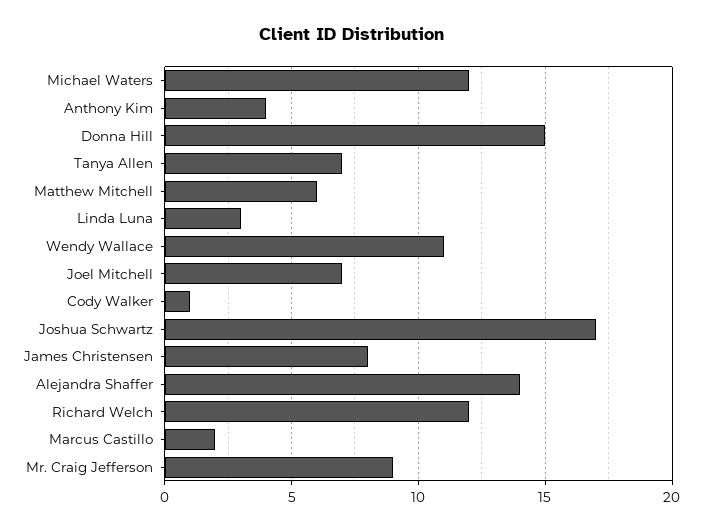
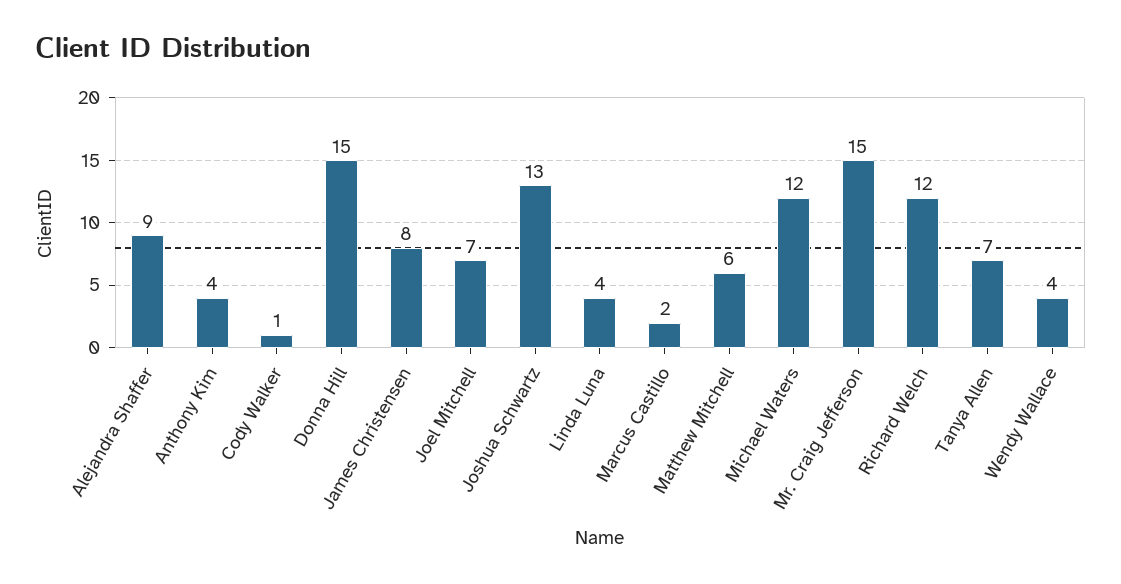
  {
    "Michael Waters": 12,
    "Anthony Kim": 4,
    "Donna Hill": 15,
    "Tanya Allen": 7,
    "Matthew Mitchell": 6,
-   "Linda Luna": 3,
+   "Linda Luna": 4,
-   "Wendy Wallace": 11,
+   "Wendy Wallace": 4,
    "Joel Mitchell": 7,
    "Cody Walker": 1,
-   "Joshua Schwartz": 17,
+   "Joshua Schwartz": 13,
    "James Christensen": 8,
-   "Alejandra Shaffer": 14,
+   "Alejandra Shaffer": 9,
    "Richard Welch": 12,
    "Marcus Castillo": 2,
-   "Mr. Craig Jefferson": 9
+   "Mr. Craig Jefferson": 15
  }

